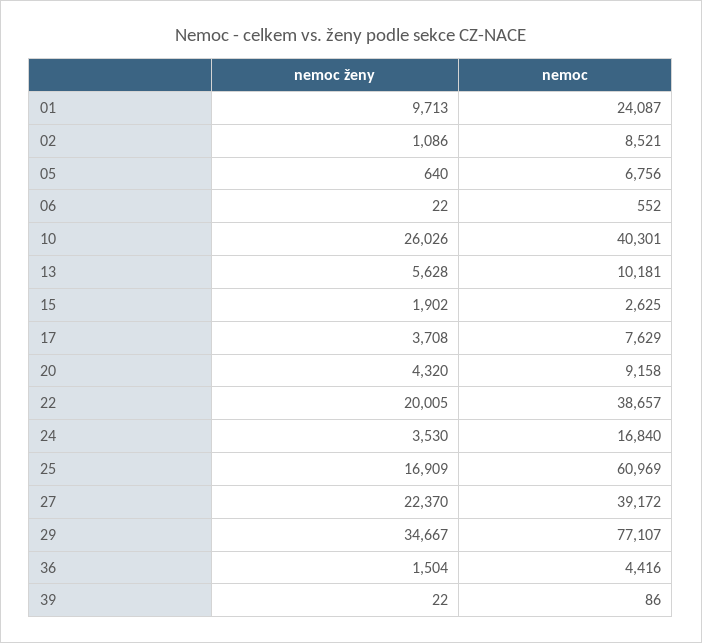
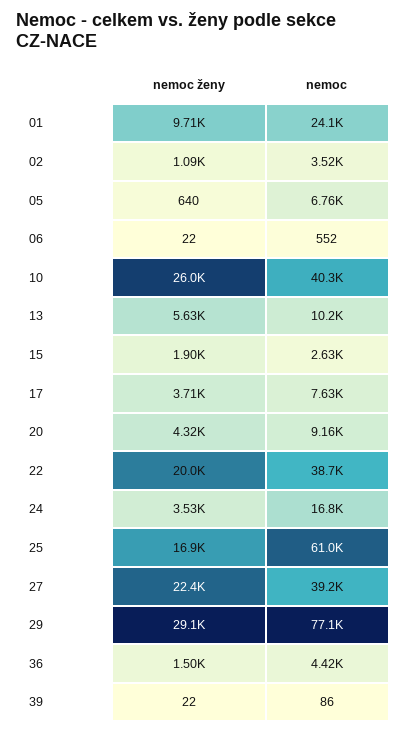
  {
    "nemoc ženy": {
      "01": 9713,
      "02": 1086,
      "05": 640,
      "06": 22,
      "10": 26026,
      "13": 5628,
      "15": 1902,
      "17": 3708,
      "20": 4320,
      "22": 20005,
      "24": 3530,
      "25": 16909,
      "27": 22370,
-     "29": 34667,
+     "29": 29100,
      "36": 1504,
      "39": 22
    },
    "nemoc": {
      "01": 24087,
-     "02": 8521,
+     "02": 3520,
      "05": 6756,
      "06": 552,
      "10": 40301,
      "13": 10181,
      "15": 2625,
      "17": 7629,
      "20": 9158,
      "22": 38657,
      "24": 16840,
      "25": 60969,
      "27": 39172,
      "29": 77107,
      "36": 4416,
      "39": 86
    }
  }

